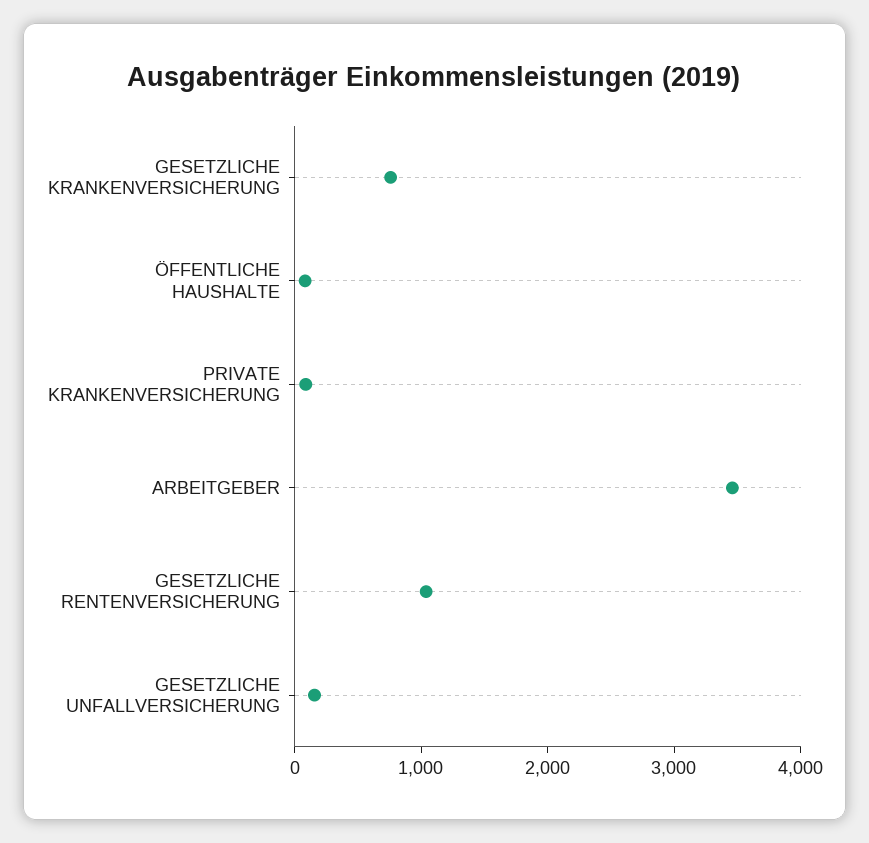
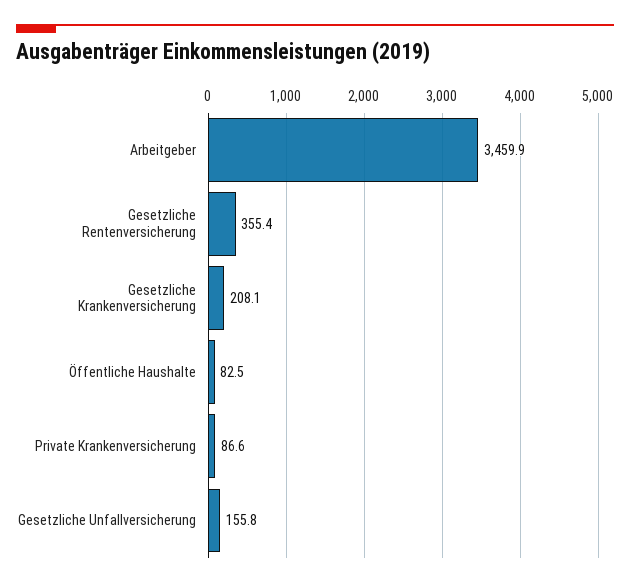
  {
-   "GESETZLICHE KRANKENVERSICHERUNG": 800,
+   "GESETZLICHE KRANKENVERSICHERUNG": 208.1,
    "ÖFFENTLICHE HAUSHALTE": 82.5,
    "PRIVATE KRANKENVERSICHERUNG": 86.6,
    "ARBEITGEBER": 3459.9,
-   "GESETZLICHE RENTENVERSICHERUNG": 1000,
+   "GESETZLICHE RENTENVERSICHERUNG": 355.4,
    "GESETZLICHE UNFALLVERSICHERUNG": 155.8
  }

